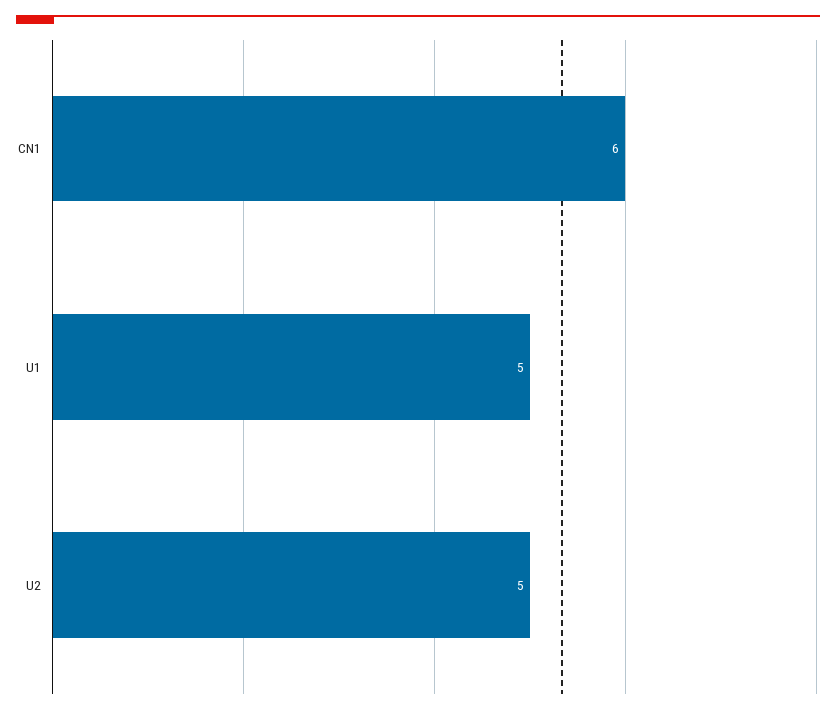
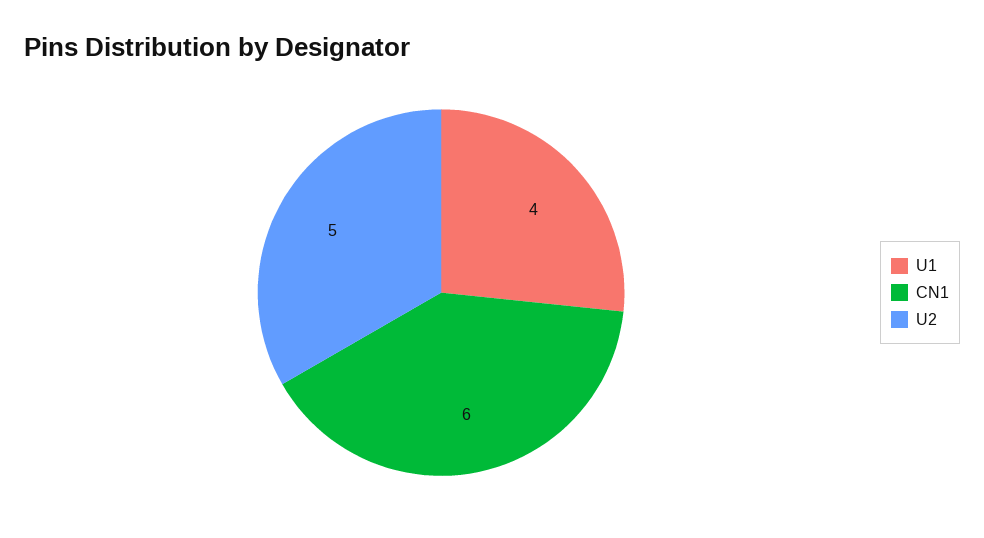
  {
    "CN1": 6,
-   "U1": 5,
+   "U1": 4,
    "U2": 5
  }

